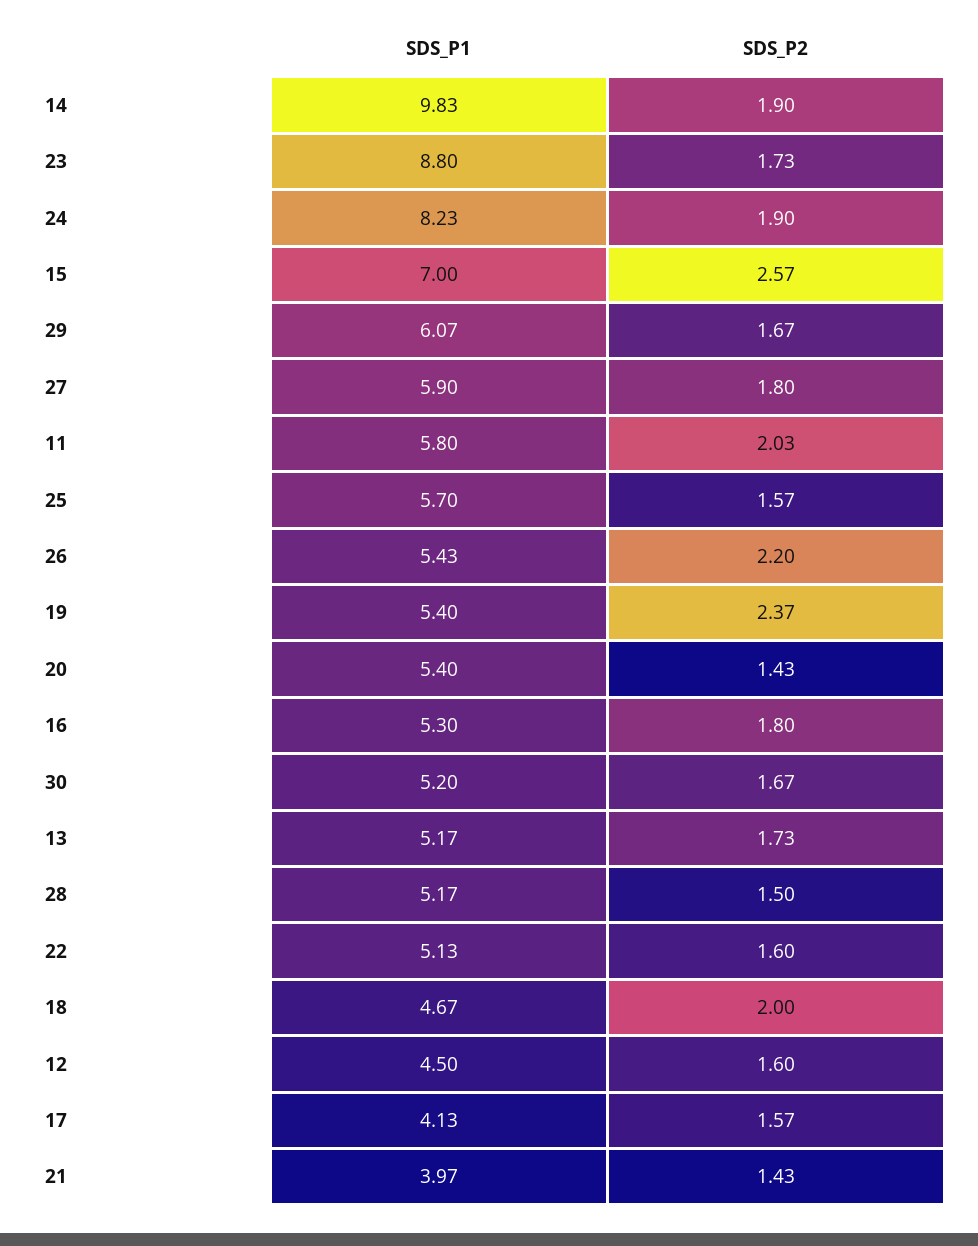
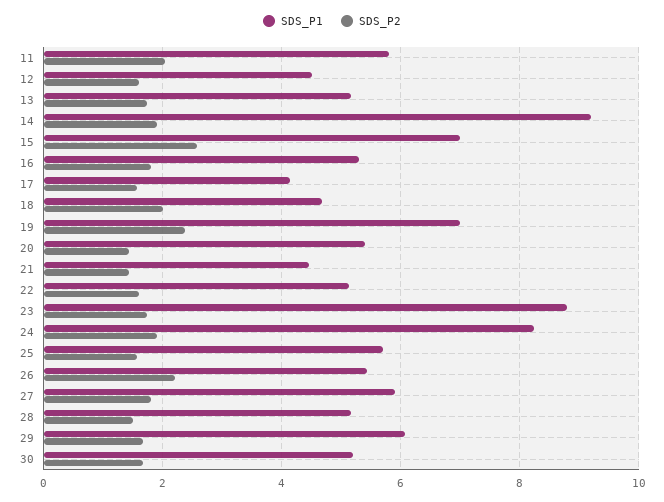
  {
    "SDS_P1": {
-     "14": 9.83,
+     "14": 9.2,
      "23": 8.8,
      "24": 8.23,
      "15": 7,
      "29": 6.07,
      "27": 5.9,
      "11": 5.8,
      "25": 5.7,
      "26": 5.43,
-     "19": 5.4,
+     "19": 7,
      "20": 5.4,
      "16": 5.3,
      "30": 5.2,
      "13": 5.17,
      "28": 5.17,
      "22": 5.13,
      "18": 4.67,
      "12": 4.5,
      "17": 4.13,
-     "21": 3.97
+     "21": 4.4
    },
    "SDS_P2": {
      "14": 1.9,
      "23": 1.73,
      "24": 1.9,
      "15": 2.57,
      "29": 1.67,
      "27": 1.8,
      "11": 2.03,
      "25": 1.57,
      "26": 2.2,
      "19": 2.37,
      "20": 1.43,
      "16": 1.8,
      "30": 1.67,
      "13": 1.73,
      "28": 1.5,
      "22": 1.6,
      "18": 2,
      "12": 1.6,
      "17": 1.57,
      "21": 1.43
    }
  }

